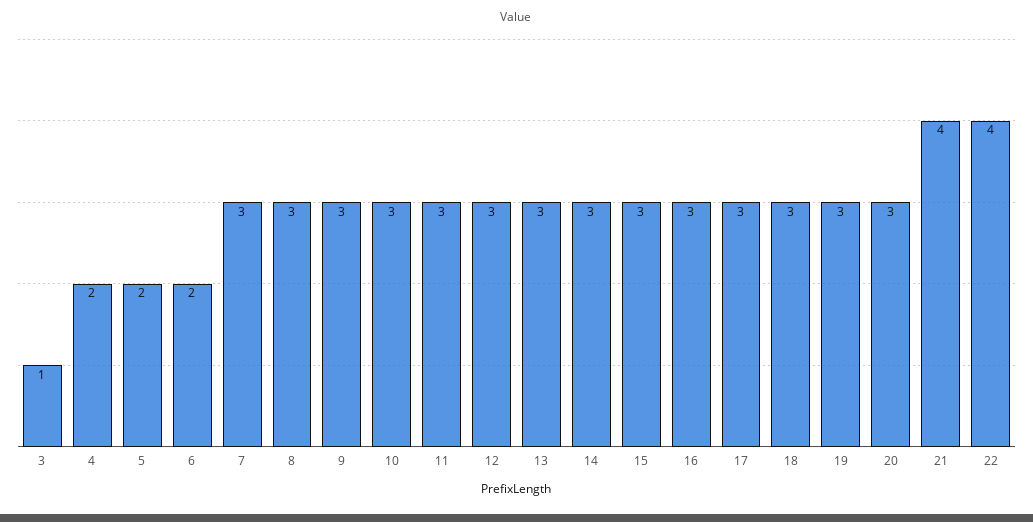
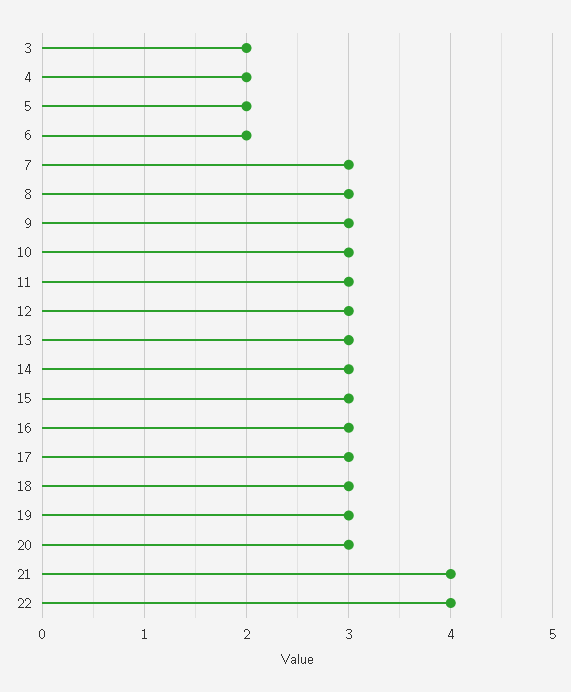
  {
-   "3": 1,
+   "3": 2,
    "4": 2,
    "5": 2,
    "6": 2,
    "7": 3,
    "8": 3,
    "9": 3,
    "10": 3,
    "11": 3,
    "12": 3,
    "13": 3,
    "14": 3,
    "15": 3,
    "16": 3,
    "17": 3,
    "18": 3,
    "19": 3,
    "20": 3,
    "21": 4,
    "22": 4
  }

